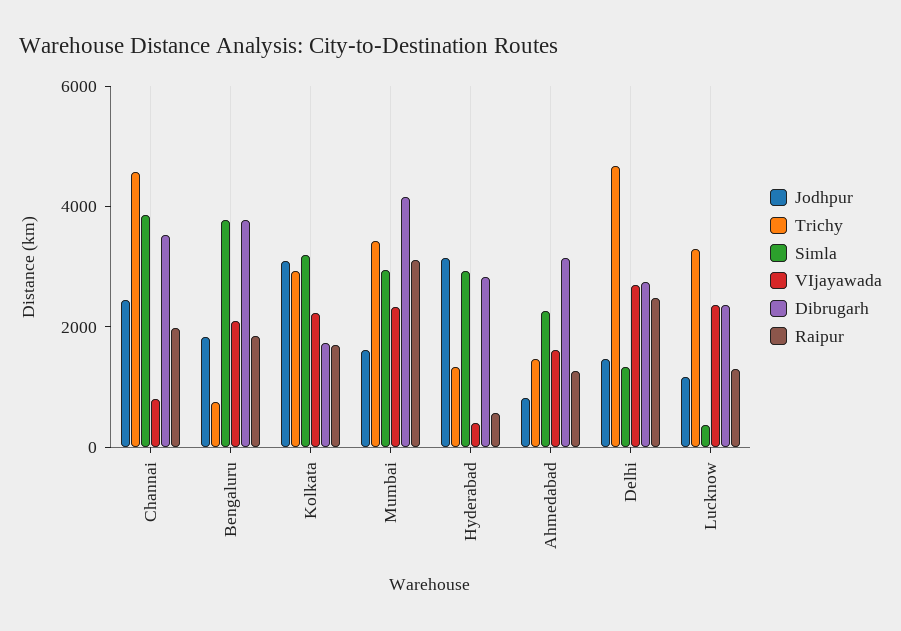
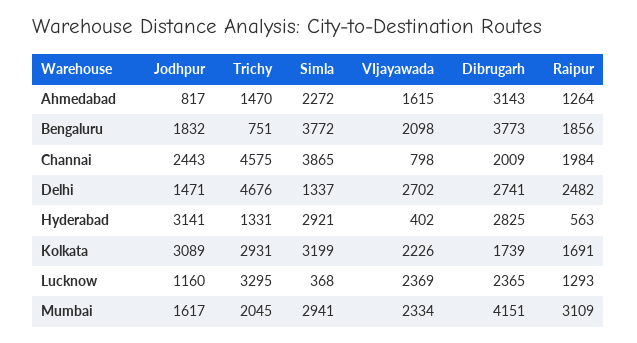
  {
    "Jodhpur": {
      "Channai": 2443,
      "Bengaluru": 1832,
      "Kolkata": 3089,
      "Mumbai": 1617,
      "Hyderabad": 3141,
      "Ahmedabad": 817,
      "Delhi": 1471,
      "Lucknow": 1160
    },
    "Trichy": {
      "Channai": 4575,
      "Bengaluru": 751,
      "Kolkata": 2931,
-     "Mumbai": 3500,
+     "Mumbai": 2045,
      "Hyderabad": 1331,
      "Ahmedabad": 1470,
      "Delhi": 4676,
      "Lucknow": 3295
    },
    "Simla": {
      "Channai": 3865,
      "Bengaluru": 3772,
      "Kolkata": 3199,
      "Mumbai": 2941,
      "Hyderabad": 2921,
      "Ahmedabad": 2272,
      "Delhi": 1337,
      "Lucknow": 368
    },
    "VIjayawada": {
      "Channai": 798,
      "Bengaluru": 2098,
      "Kolkata": 2226,
      "Mumbai": 2334,
      "Hyderabad": 402,
      "Ahmedabad": 1615,
      "Delhi": 2702,
      "Lucknow": 2369
    },
    "Dibrugarh": {
-     "Channai": 3500,
+     "Channai": 2009,
      "Bengaluru": 3773,
      "Kolkata": 1739,
      "Mumbai": 4151,
      "Hyderabad": 2825,
      "Ahmedabad": 3143,
      "Delhi": 2741,
      "Lucknow": 2365
    },
    "Raipur": {
      "Channai": 1984,
      "Bengaluru": 1856,
      "Kolkata": 1691,
      "Mumbai": 3109,
      "Hyderabad": 563,
      "Ahmedabad": 1264,
      "Delhi": 2482,
      "Lucknow": 1293
    }
  }

